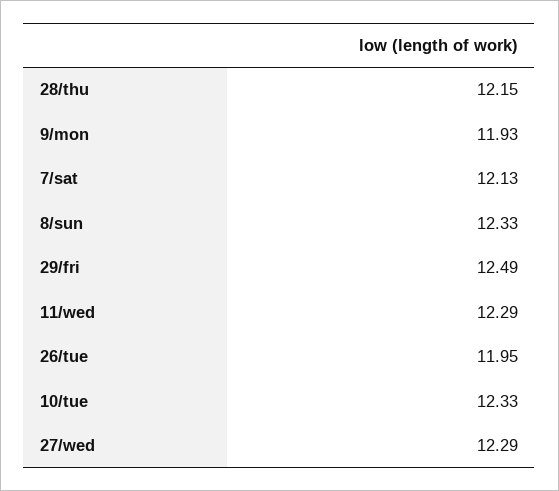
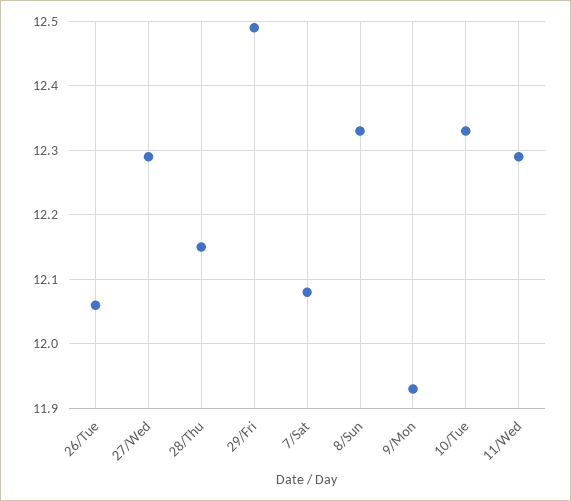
  {
    "28/thu": 12.15,
    "9/mon": 11.93,
-   "7/sat": 12.13,
+   "7/sat": 12.08,
    "8/sun": 12.33,
    "29/fri": 12.49,
    "11/wed": 12.29,
-   "26/tue": 11.95,
+   "26/tue": 12.06,
    "10/tue": 12.33,
    "27/wed": 12.29
  }

